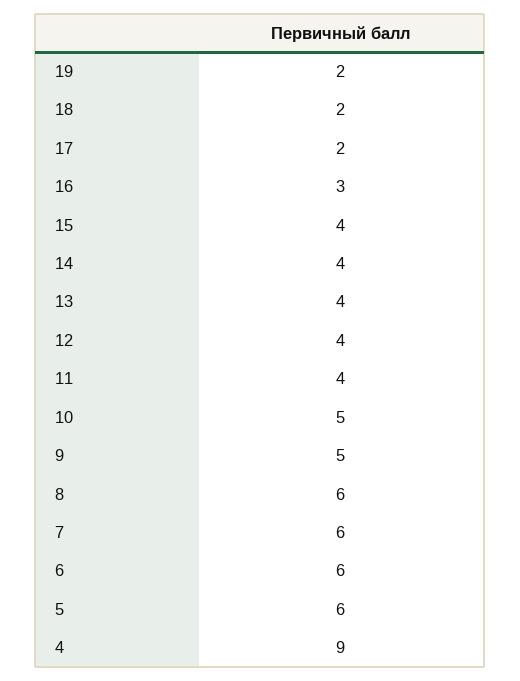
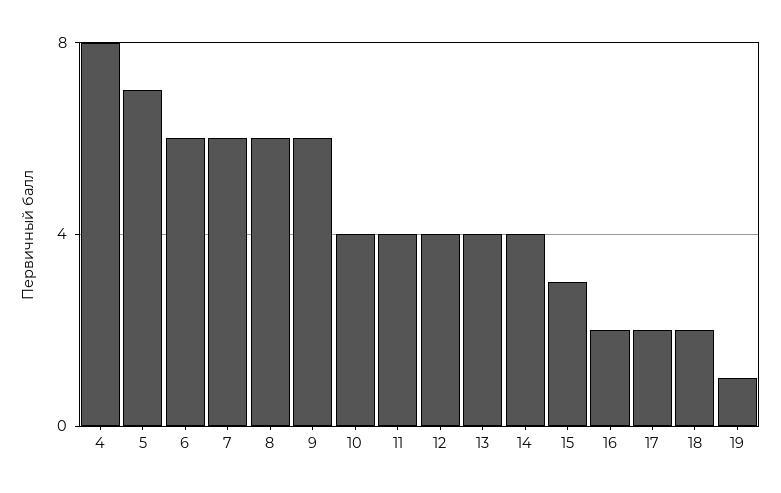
  {
-   "19": 2,
+   "19": 1,
    "18": 2,
    "17": 2,
-   "16": 3,
+   "16": 2,
-   "15": 4,
+   "15": 3,
    "14": 4,
    "13": 4,
    "12": 4,
    "11": 4,
-   "10": 5,
+   "10": 4,
-   "9": 5,
+   "9": 6,
    "8": 6,
    "7": 6,
    "6": 6,
-   "5": 6,
+   "5": 7,
-   "4": 9
+   "4": 8
  }

